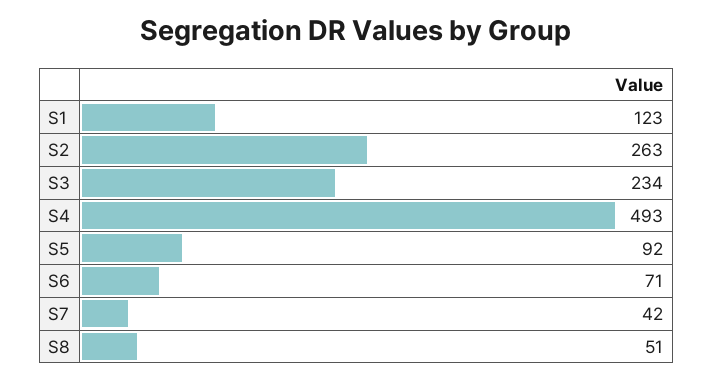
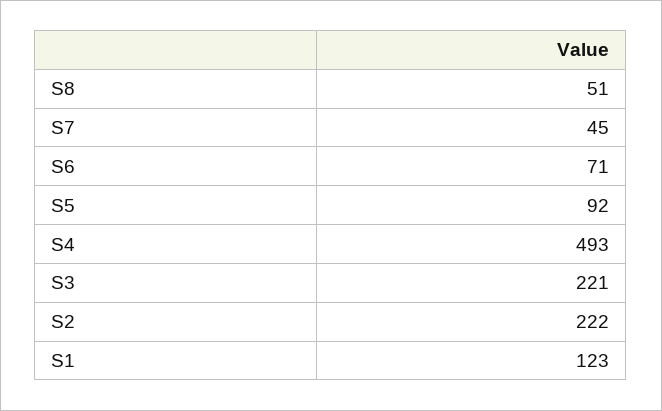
  {
    "S1": 123,
-   "S2": 263,
+   "S2": 222,
-   "S3": 234,
+   "S3": 221,
    "S4": 493,
    "S5": 92,
    "S6": 71,
-   "S7": 42,
+   "S7": 45,
    "S8": 51
  }

